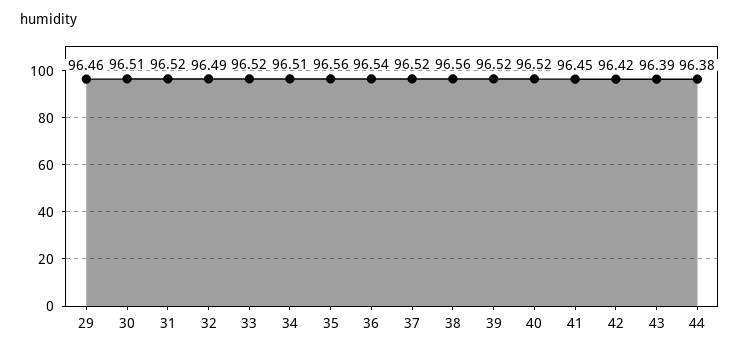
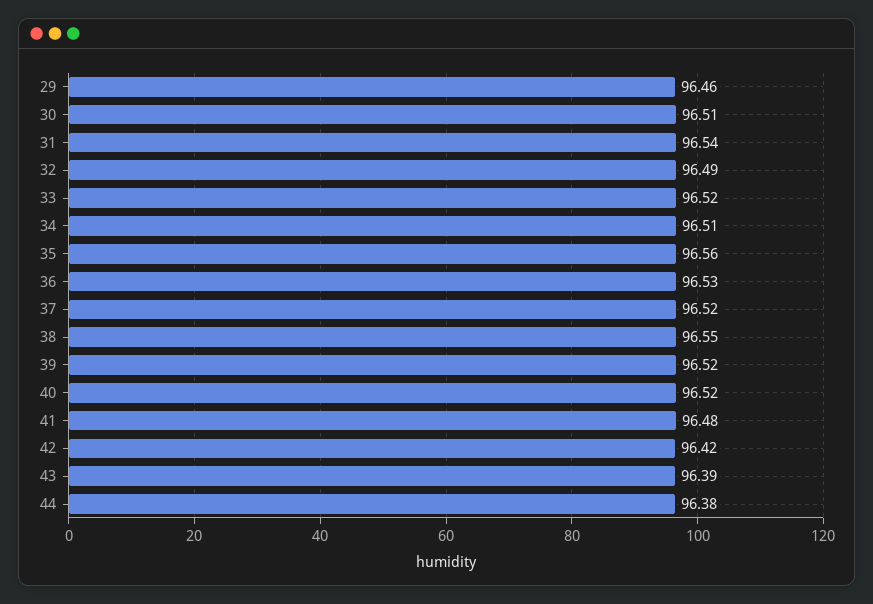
  {
    "29": 96.46,
    "30": 96.51,
-   "31": 96.52,
+   "31": 96.54,
    "32": 96.49,
    "33": 96.52,
    "34": 96.51,
    "35": 96.56,
-   "36": 96.54,
+   "36": 96.53,
    "37": 96.52,
-   "38": 96.56,
+   "38": 96.55,
    "39": 96.52,
    "40": 96.52,
-   "41": 96.45,
+   "41": 96.48,
    "42": 96.42,
    "43": 96.39,
    "44": 96.38
  }

